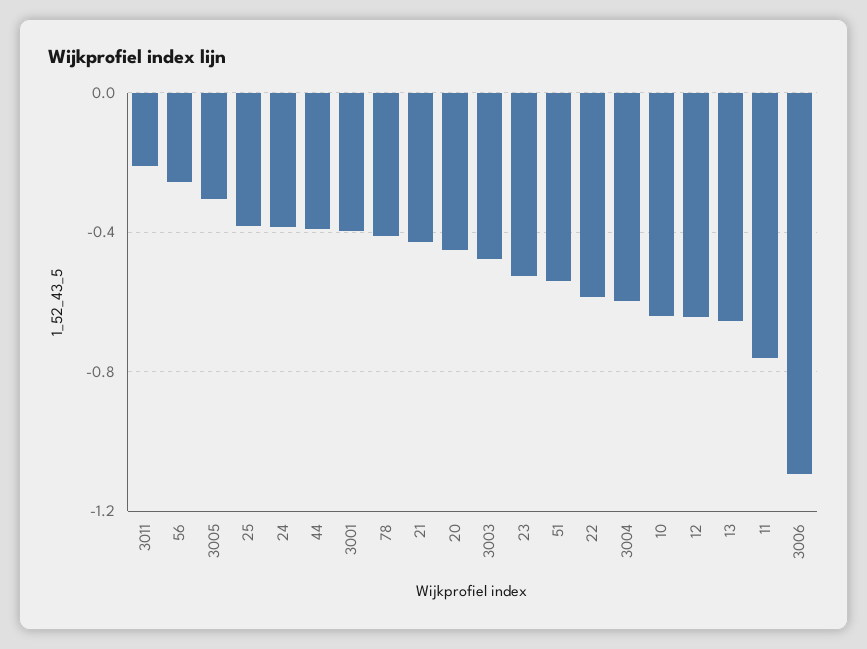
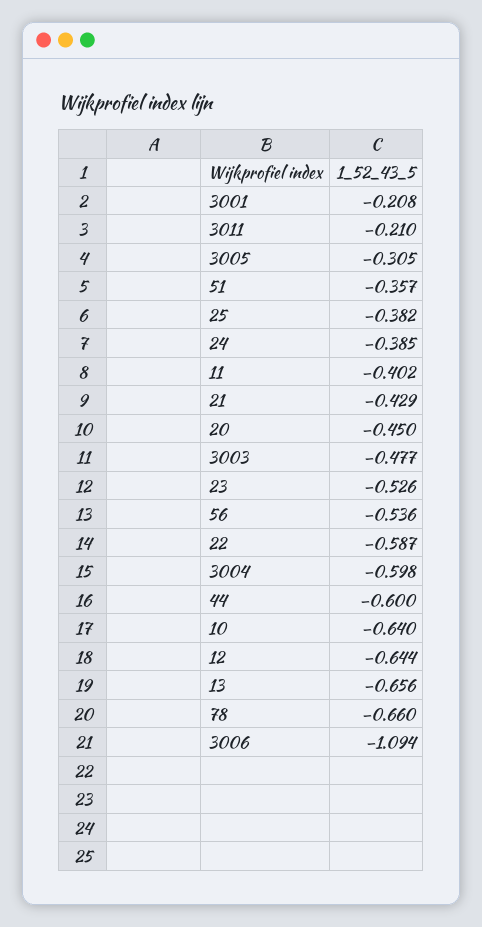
  {
    "3011": -0.21,
-   "56": -0.25,
+   "56": -0.536,
    "3005": -0.305,
    "25": -0.382,
    "24": -0.385,
-   "44": -0.4,
+   "44": -0.6,
-   "3001": -0.4,
+   "3001": -0.208,
-   "78": -0.4,
+   "78": -0.66,
    "21": -0.429,
    "20": -0.45,
    "3003": -0.477,
    "23": -0.526,
-   "51": -0.55,
+   "51": -0.357,
    "22": -0.587,
    "3004": -0.598,
    "10": -0.64,
    "12": -0.644,
    "13": -0.656,
-   "11": -0.75,
+   "11": -0.402,
    "3006": -1.094
  }

